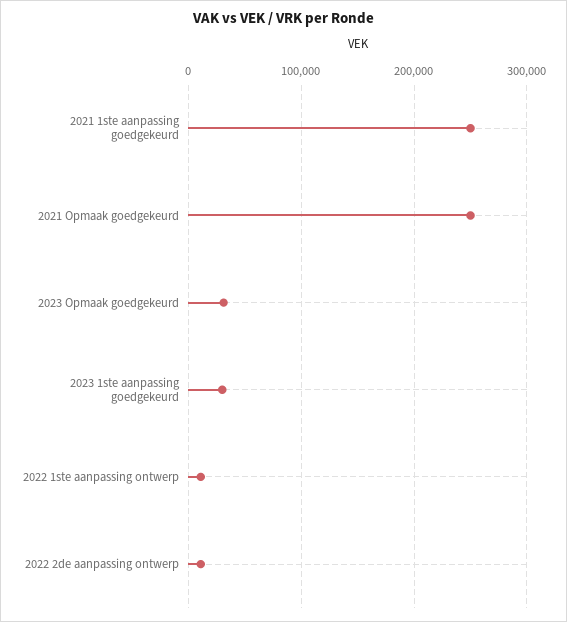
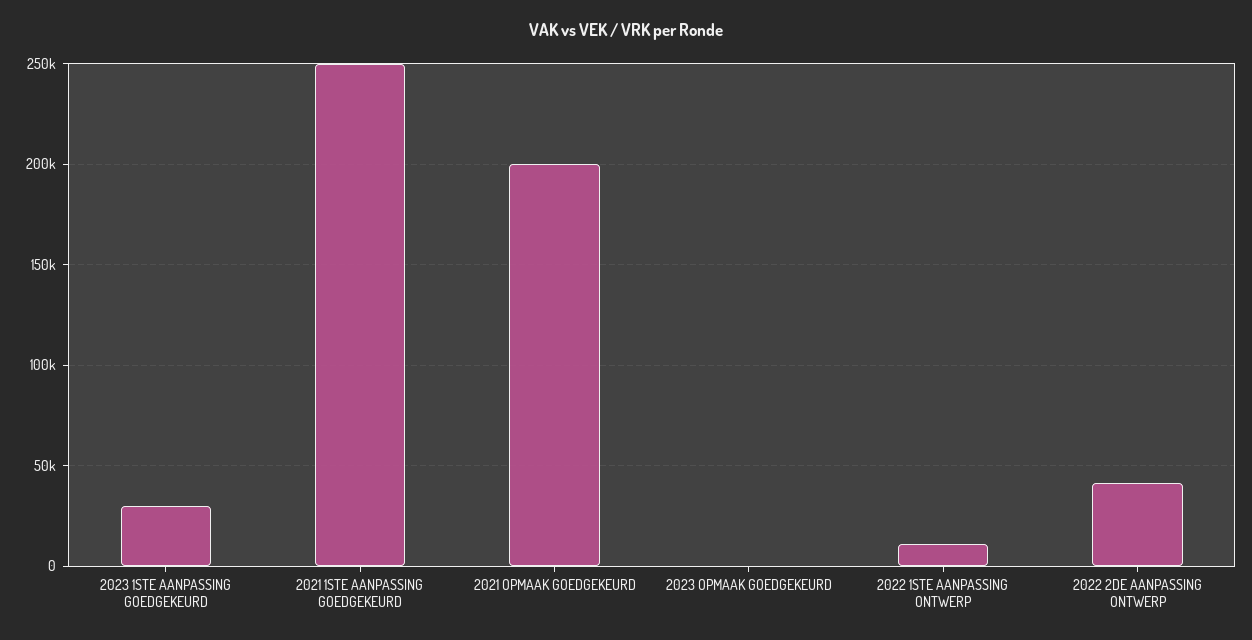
  {
    "2021 1ste aanpassing goedgekeurd": 250000,
-   "2021 Opmaak goedgekeurd": 250000,
+   "2021 Opmaak goedgekeurd": 200000,
-   "2023 Opmaak goedgekeurd": 30000,
+   "2023 Opmaak goedgekeurd": 0,
    "2023 1ste aanpassing goedgekeurd": 30000,
    "2022 1ste aanpassing ontwerp": 10000,
-   "2022 2de aanpassing ontwerp": 10000
+   "2022 2de aanpassing ontwerp": 40000
  }

